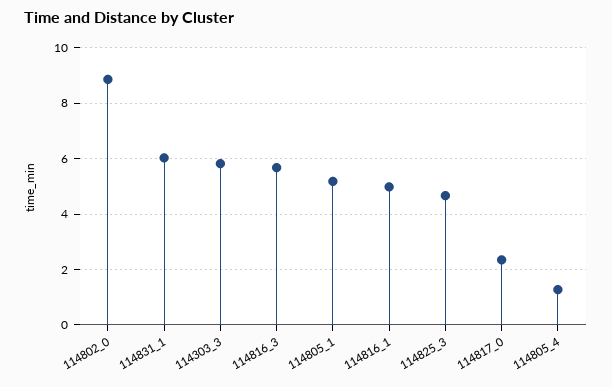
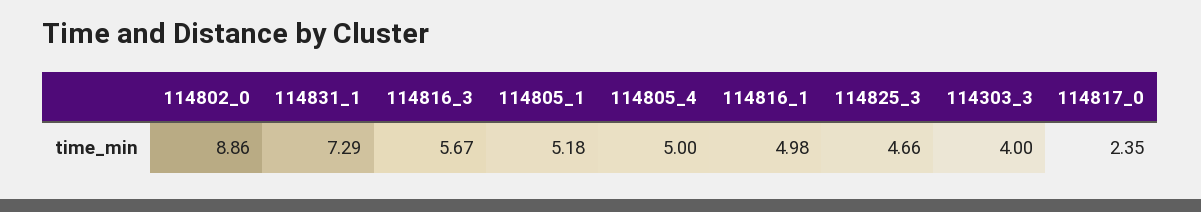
  {
    "114802_0": 8.86,
-   "114831_1": 6,
+   "114831_1": 7.29,
-   "114303_3": 5.75,
+   "114303_3": 4,
    "114816_3": 5.67,
    "114805_1": 5.18,
    "114816_1": 4.98,
    "114825_3": 4.66,
    "114817_0": 2.35,
-   "114805_4": 1.25
+   "114805_4": 5
  }

